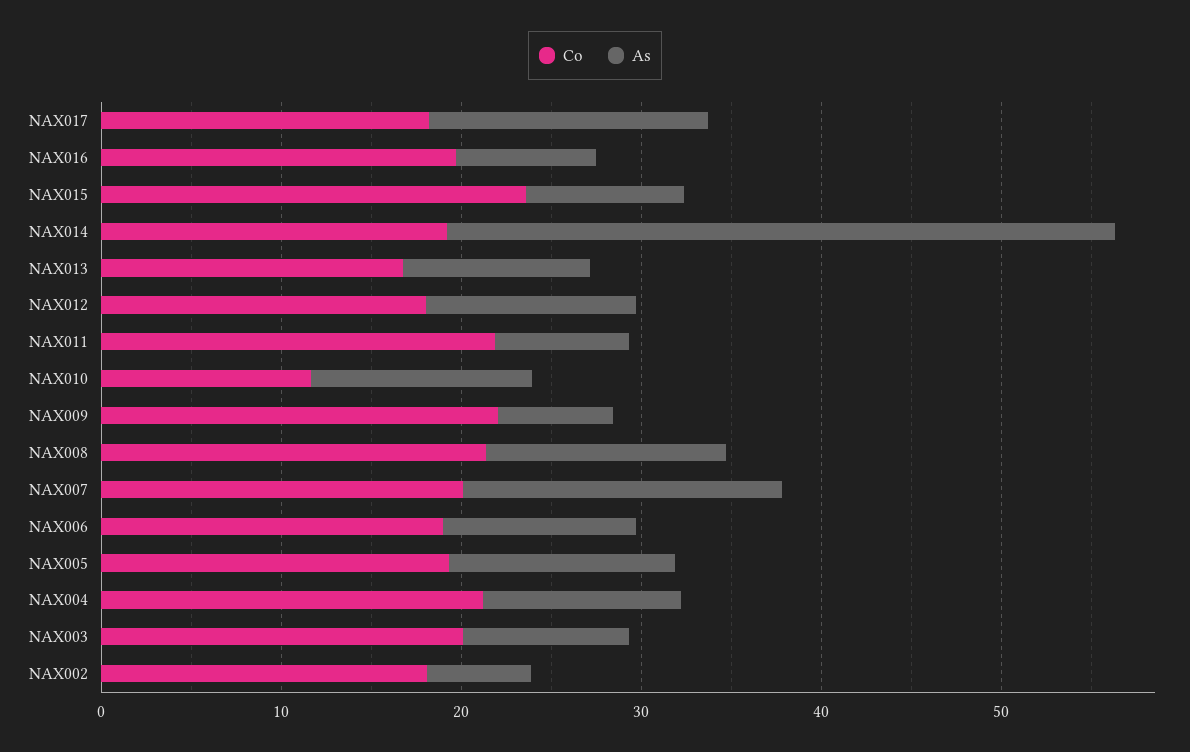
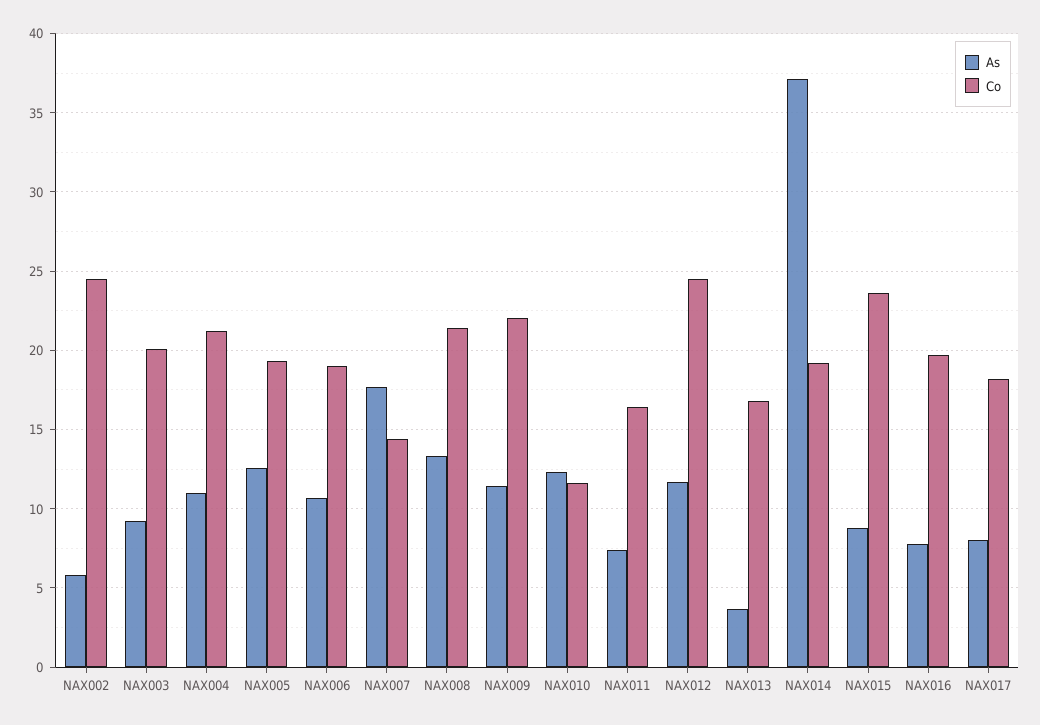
  {
    "Co": {
      "NAX017": 18,
      "NAX016": 19.5,
      "NAX015": 23.5,
      "NAX014": 19,
      "NAX013": 17,
-     "NAX012": 18,
+     "NAX012": 24.5,
-     "NAX011": 22,
+     "NAX011": 16.5,
      "NAX010": 11.5,
      "NAX009": 22,
      "NAX008": 21.5,
-     "NAX007": 20,
+     "NAX007": 14.5,
      "NAX006": 19,
      "NAX005": 19.5,
      "NAX004": 21,
      "NAX003": 20,
-     "NAX002": 18
+     "NAX002": 24.5
    },
    "As": {
-     "NAX017": 16,
+     "NAX017": 8,
      "NAX016": 8,
      "NAX015": 9,
      "NAX014": 37,
-     "NAX013": 10,
+     "NAX013": 3.5,
      "NAX012": 11.5,
      "NAX011": 7.5,
      "NAX010": 12.5,
-     "NAX009": 6,
+     "NAX009": 11.5,
      "NAX008": 13.5,
      "NAX007": 17.5,
      "NAX006": 10.5,
      "NAX005": 12.5,
      "NAX004": 11,
      "NAX003": 9,
      "NAX002": 6
    }
  }

